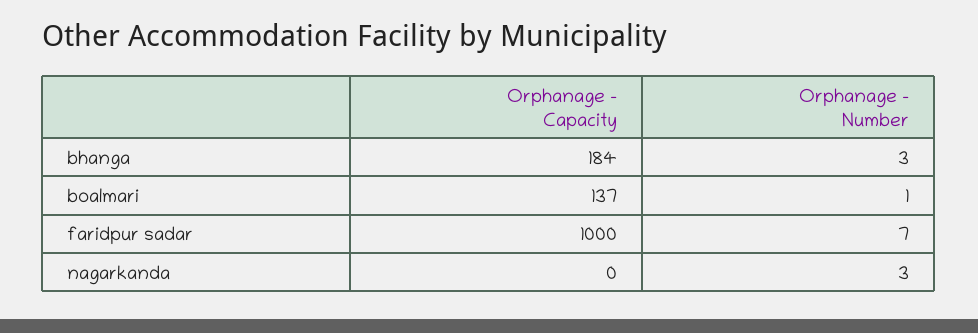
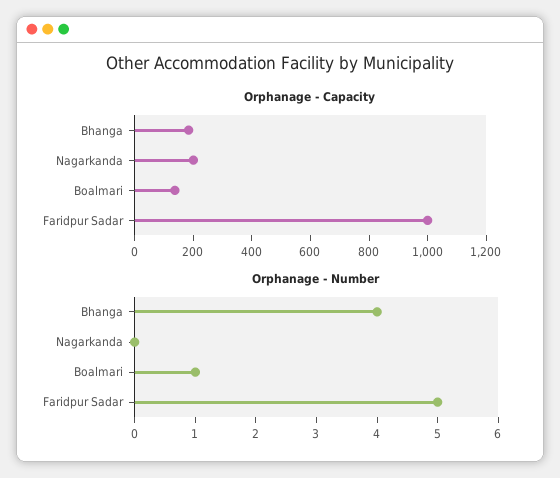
  {
    "Orphanage - Capacity": {
      "bhanga": 184,
      "boalmari": 137,
      "faridpur sadar": 1000,
-     "nagarkanda": 0
+     "nagarkanda": 200
    },
    "Orphanage - Number": {
-     "bhanga": 3,
+     "bhanga": 4,
      "boalmari": 1,
-     "faridpur sadar": 7,
+     "faridpur sadar": 5,
-     "nagarkanda": 3
+     "nagarkanda": 0
    }
  }

